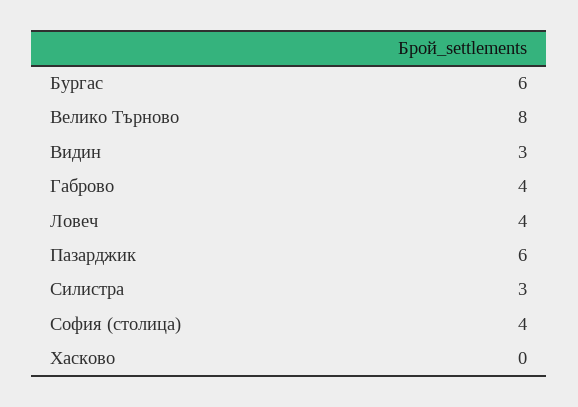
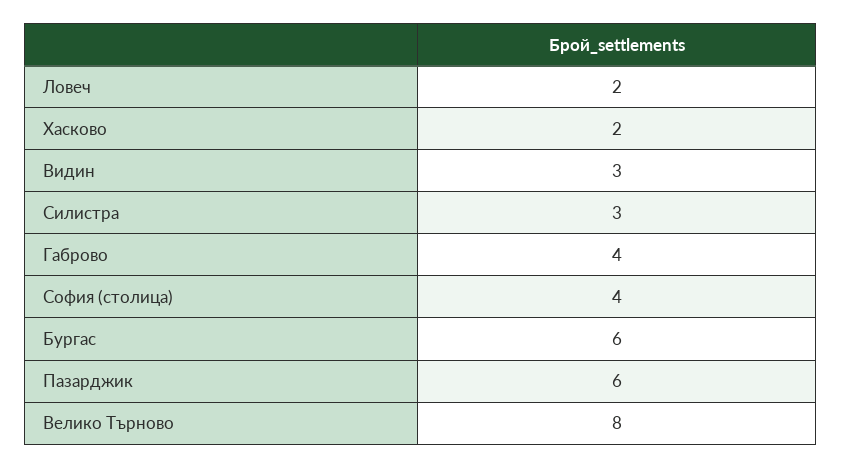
  {
    "Бургас": 6,
    "Велико Търново": 8,
    "Видин": 3,
    "Габрово": 4,
-   "Ловеч": 4,
+   "Ловеч": 2,
    "Пазарджик": 6,
    "Силистра": 3,
    "София (столица)": 4,
-   "Хасково": 0
+   "Хасково": 2
  }

